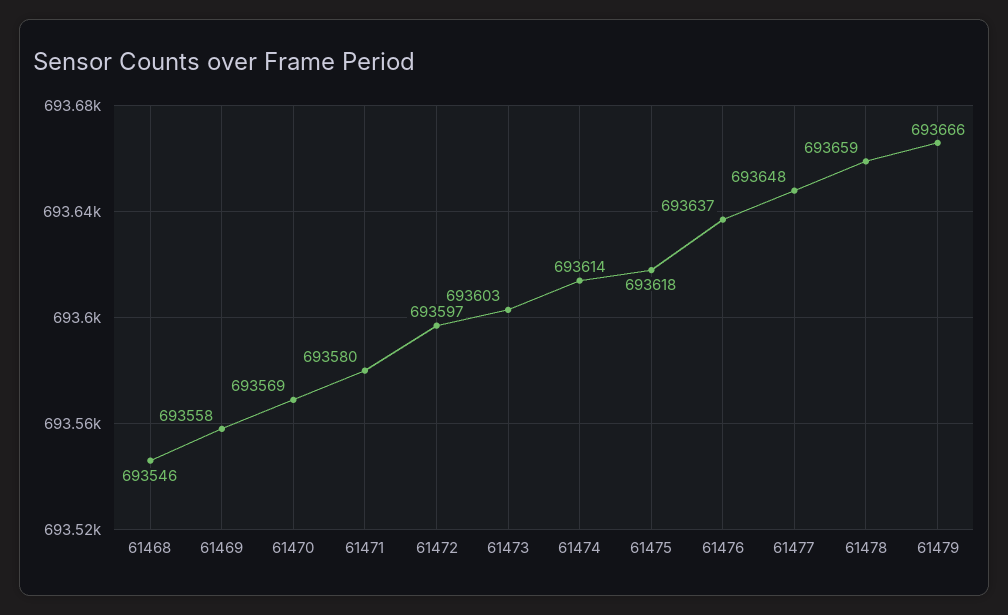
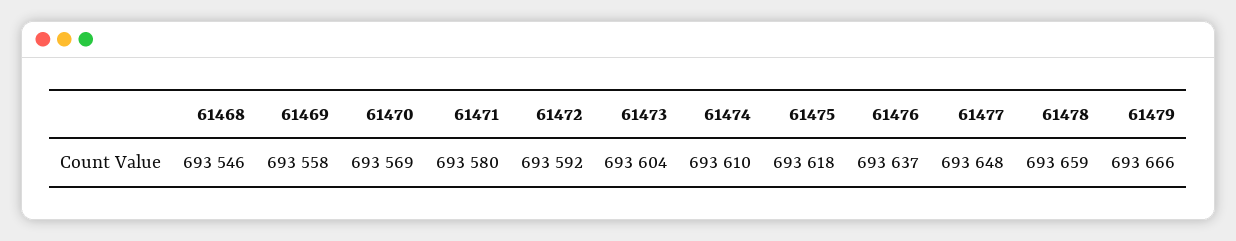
  {
    "61468": 693546,
    "61469": 693558,
    "61470": 693569,
    "61471": 693580,
-   "61472": 693597,
+   "61472": 693592,
-   "61473": 693603,
+   "61473": 693604,
-   "61474": 693614,
+   "61474": 693610,
    "61475": 693618,
    "61476": 693637,
    "61477": 693648,
    "61478": 693659,
    "61479": 693666
  }

